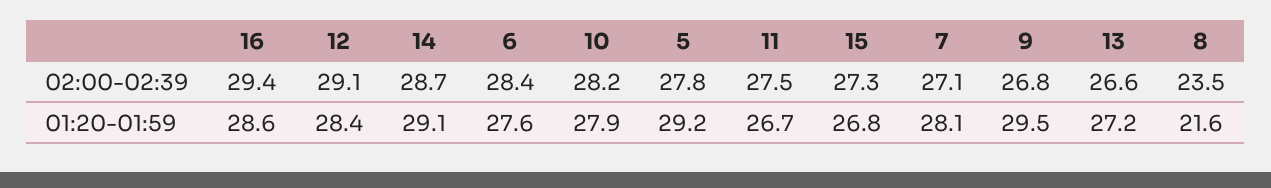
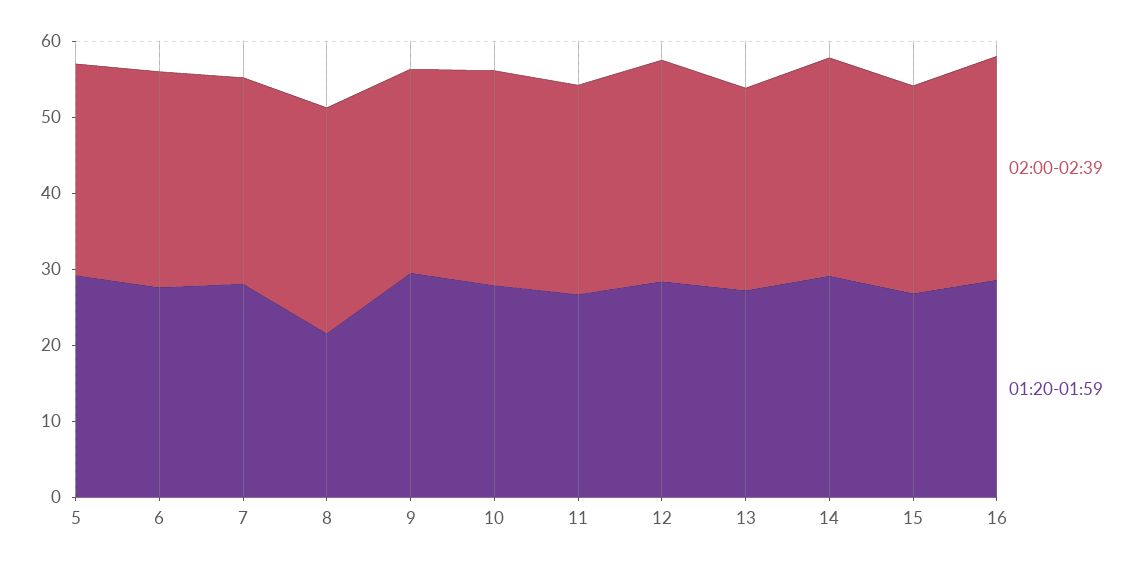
  {
    "02:00-02:39": {
      "16": 29.4,
      "12": 29.1,
      "14": 28.7,
      "6": 28.4,
      "10": 28.2,
      "5": 27.8,
      "11": 27.5,
      "15": 27.3,
      "7": 27.1,
      "9": 26.8,
      "13": 26.6,
-     "8": 23.5
+     "8": 30
    },
    "01:20-01:59": {
      "16": 28.6,
      "12": 28.4,
      "14": 29.1,
      "6": 27.6,
      "10": 27.9,
      "5": 29.2,
      "11": 26.7,
      "15": 26.8,
      "7": 28.1,
      "9": 29.5,
      "13": 27.2,
      "8": 21.6
    }
  }

